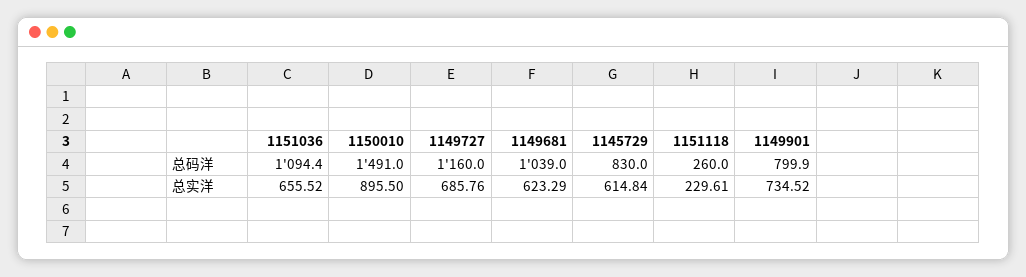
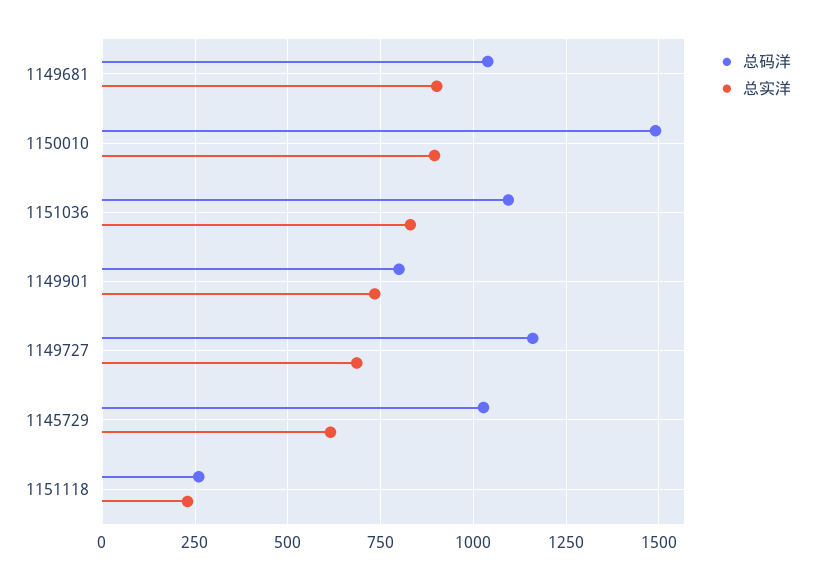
  {
    "总码洋": {
      "1151036": 1094.4,
      "1150010": 1491,
      "1149727": 1160,
      "1149681": 1039,
-     "1145729": 830,
+     "1145729": 1025,
      "1151118": 260,
      "1149901": 799.9
    },
    "总实洋": {
-     "1151036": 655.52,
+     "1151036": 825,
      "1150010": 895.5,
      "1149727": 685.76,
-     "1149681": 623.29,
+     "1149681": 900,
      "1145729": 614.84,
      "1151118": 229.61,
      "1149901": 734.52
    }
  }

